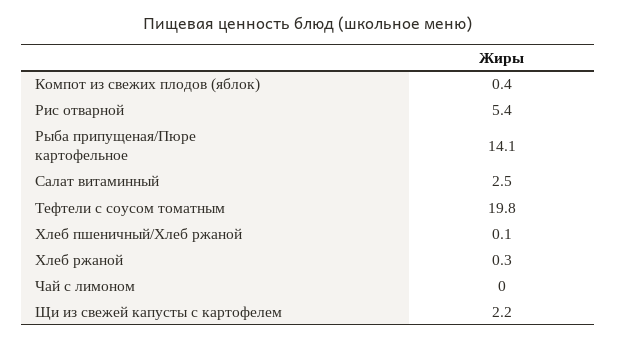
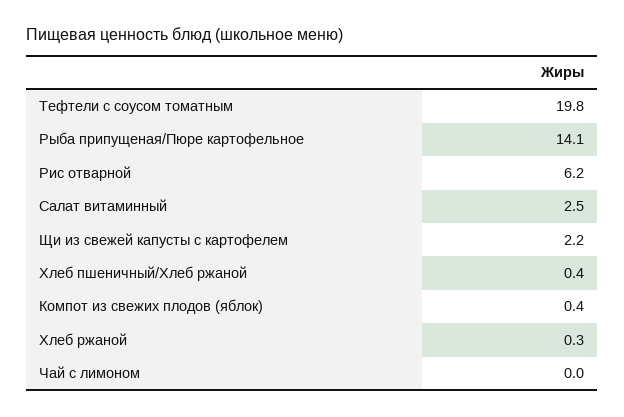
  {
    "Компот из свежих плодов (яблок)": 0.4,
-   "Рис отварной": 5.4,
+   "Рис отварной": 6.2,
    "Рыба припущеная/Пюре картофельное": 14.1,
    "Салат витаминный": 2.5,
    "Тефтели с соусом томатным": 19.8,
-   "Хлеб пшеничный/Хлеб ржаной": 0.1,
+   "Хлеб пшеничный/Хлеб ржаной": 0.4,
    "Хлеб ржаной": 0.3,
    "Чай с лимоном": 0,
    "Щи из свежей капусты с картофелем": 2.2
  }

